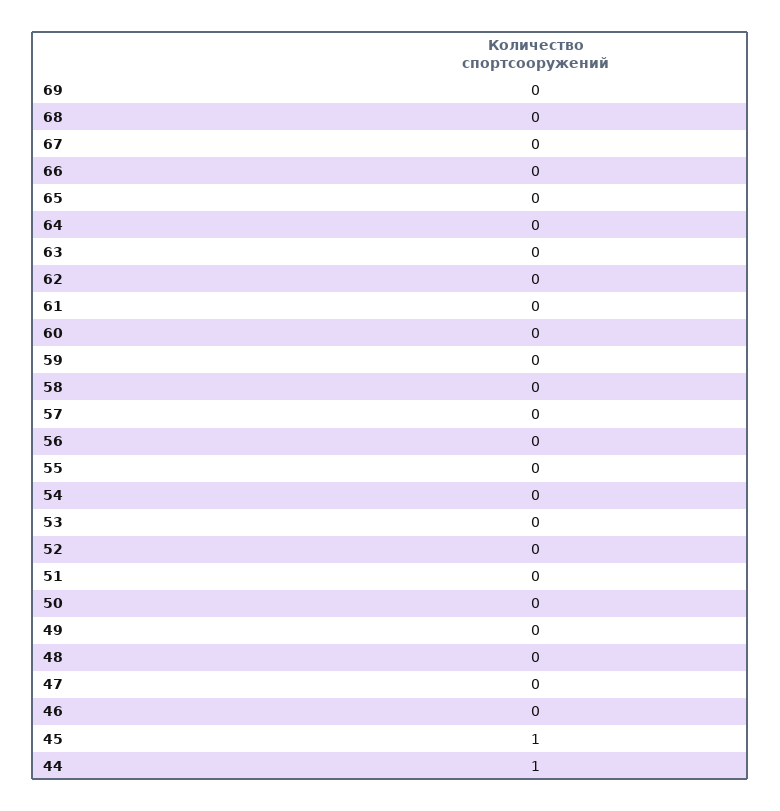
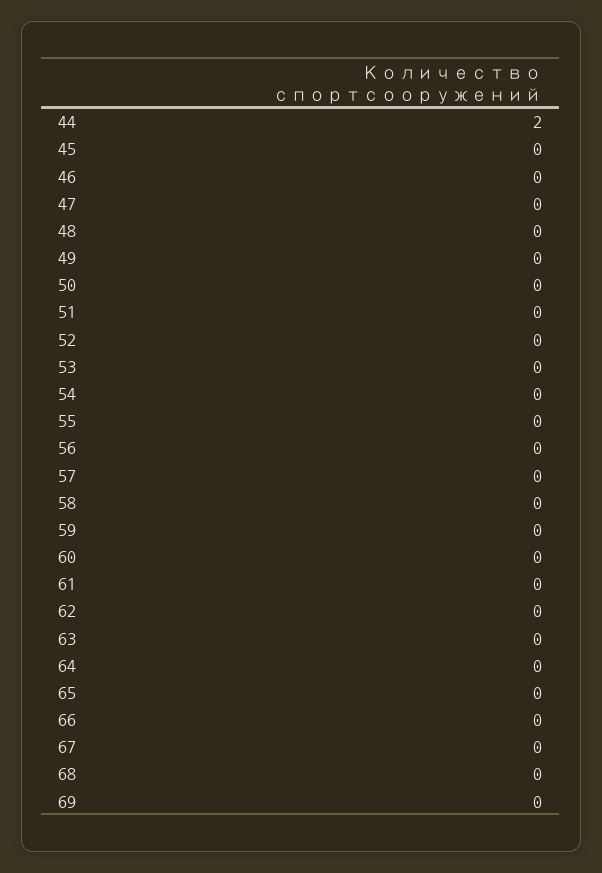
  {
    "69": 0,
    "68": 0,
    "67": 0,
    "66": 0,
    "65": 0,
    "64": 0,
    "63": 0,
    "62": 0,
    "61": 0,
    "60": 0,
    "59": 0,
    "58": 0,
    "57": 0,
    "56": 0,
    "55": 0,
    "54": 0,
    "53": 0,
    "52": 0,
    "51": 0,
    "50": 0,
    "49": 0,
    "48": 0,
    "47": 0,
    "46": 0,
-   "45": 1,
+   "45": 0,
-   "44": 1
+   "44": 2
  }

